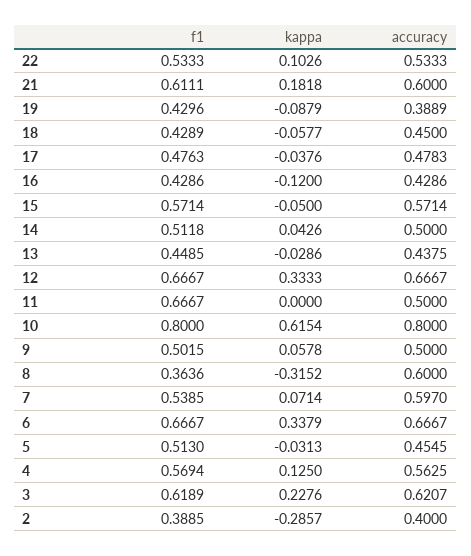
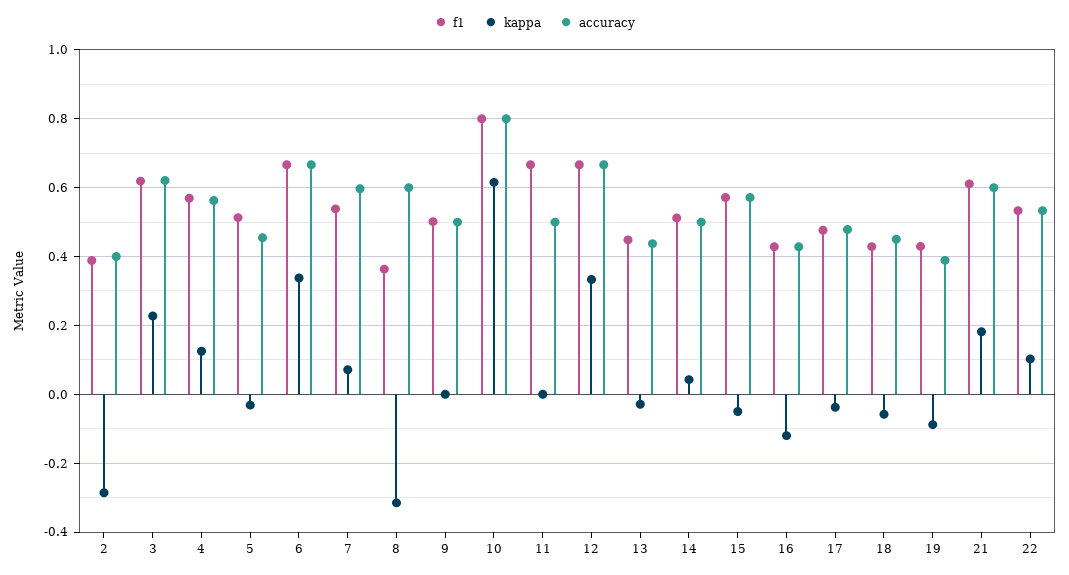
  {
    "f1": {
      "22": 0.5333,
      "21": 0.6111,
      "19": 0.4296,
      "18": 0.4289,
      "17": 0.4763,
      "16": 0.4286,
      "15": 0.5714,
      "14": 0.5118,
      "13": 0.4485,
      "12": 0.6667,
      "11": 0.6667,
      "10": 0.8,
      "9": 0.5015,
      "8": 0.3636,
      "7": 0.5385,
      "6": 0.6667,
      "5": 0.513,
      "4": 0.5694,
      "3": 0.6189,
      "2": 0.3885
    },
    "kappa": {
      "22": 0.1026,
      "21": 0.1818,
      "19": -0.0879,
      "18": -0.0577,
      "17": -0.0376,
      "16": -0.12,
      "15": -0.05,
      "14": 0.0426,
      "13": -0.0286,
      "12": 0.3333,
      "11": 0,
      "10": 0.6154,
-     "9": 0.0578,
+     "9": 0,
      "8": -0.3152,
      "7": 0.0714,
      "6": 0.3379,
      "5": -0.0313,
      "4": 0.125,
      "3": 0.2276,
      "2": -0.2857
    },
    "accuracy": {
      "22": 0.5333,
      "21": 0.6,
      "19": 0.3889,
      "18": 0.45,
      "17": 0.4783,
      "16": 0.4286,
      "15": 0.5714,
      "14": 0.5,
      "13": 0.4375,
      "12": 0.6667,
      "11": 0.5,
      "10": 0.8,
      "9": 0.5,
      "8": 0.6,
      "7": 0.597,
      "6": 0.6667,
      "5": 0.4545,
      "4": 0.5625,
      "3": 0.6207,
      "2": 0.4
    }
  }

